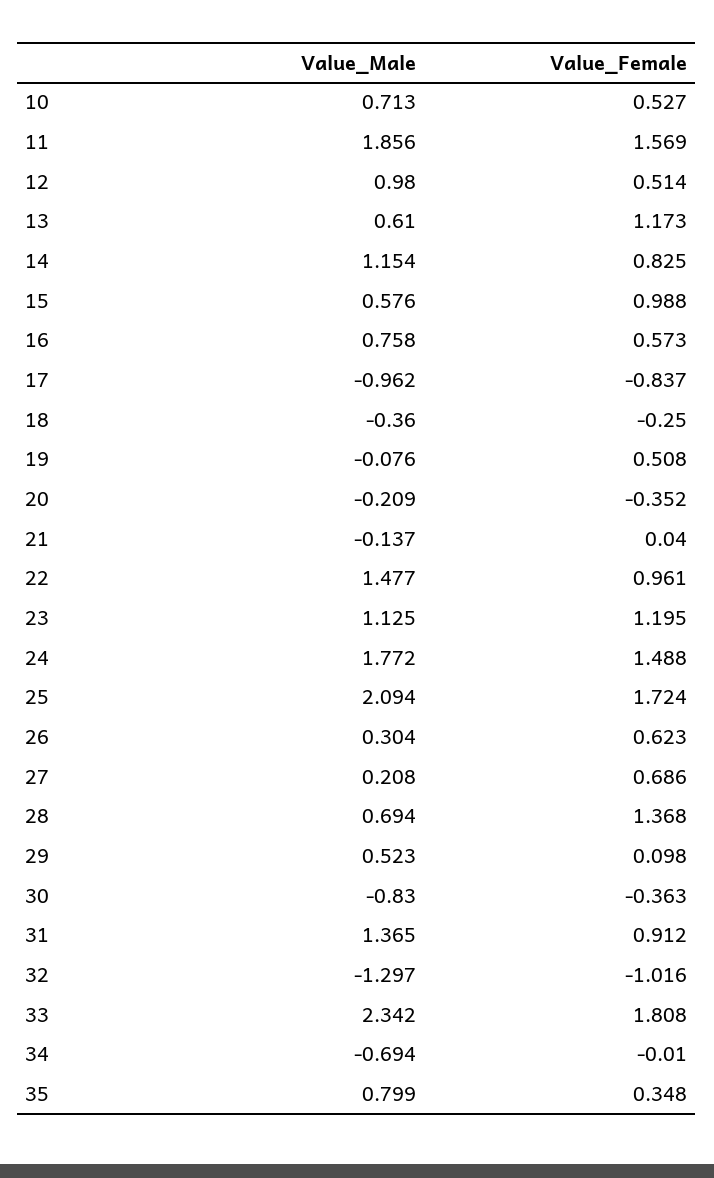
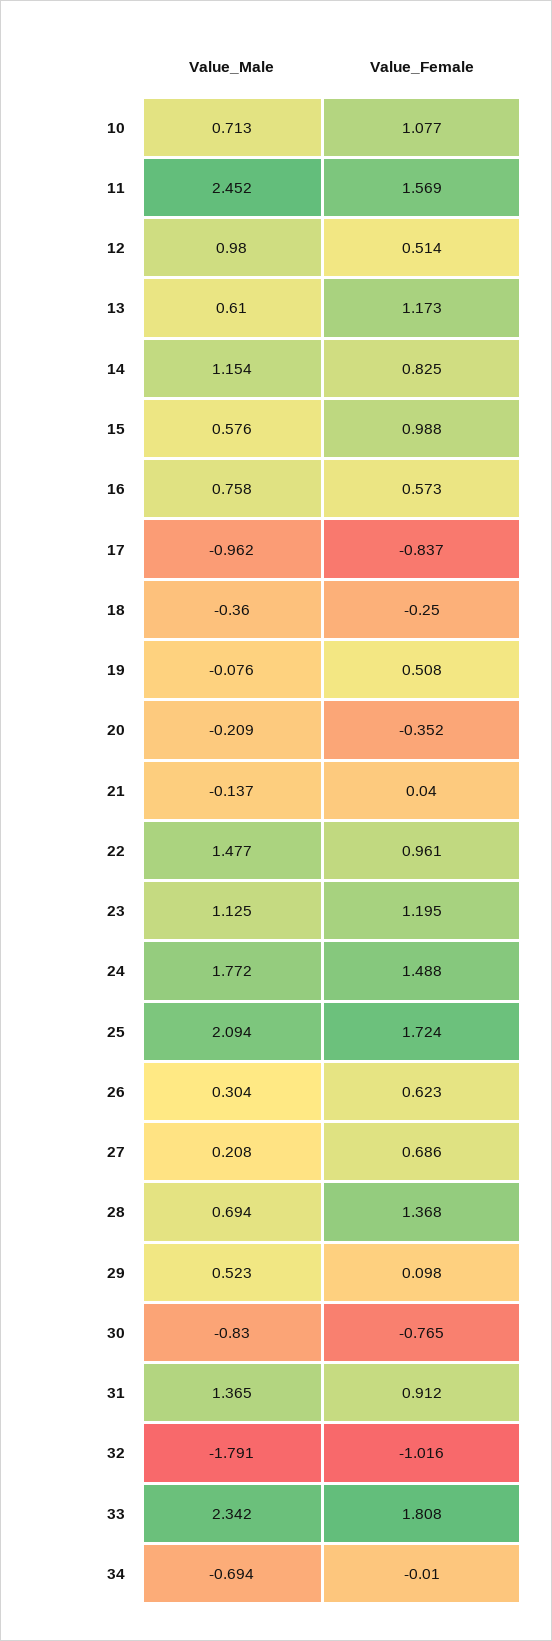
  {
    "Value_Male": {
      "10": 0.713,
-     "11": 1.856,
+     "11": 2.452,
      "12": 0.98,
      "13": 0.61,
      "14": 1.154,
      "15": 0.576,
      "16": 0.758,
      "17": -0.962,
      "18": -0.36,
      "19": -0.076,
      "20": -0.209,
      "21": -0.137,
      "22": 1.477,
      "23": 1.125,
      "24": 1.772,
      "25": 2.094,
      "26": 0.304,
      "27": 0.208,
      "28": 0.694,
      "29": 0.523,
      "30": -0.83,
      "31": 1.365,
-     "32": -1.297,
+     "32": -1.791,
      "33": 2.342,
-     "34": -0.694,
+     "34": -0.694
-     "35": 0.799
    },
    "Value_Female": {
-     "10": 0.527,
+     "10": 1.077,
      "11": 1.569,
      "12": 0.514,
      "13": 1.173,
      "14": 0.825,
      "15": 0.988,
      "16": 0.573,
      "17": -0.837,
      "18": -0.25,
      "19": 0.508,
      "20": -0.352,
      "21": 0.04,
      "22": 0.961,
      "23": 1.195,
      "24": 1.488,
      "25": 1.724,
      "26": 0.623,
      "27": 0.686,
      "28": 1.368,
      "29": 0.098,
-     "30": -0.363,
+     "30": -0.765,
      "31": 0.912,
      "32": -1.016,
      "33": 1.808,
-     "34": -0.01,
+     "34": -0.01
-     "35": 0.348
    }
  }

